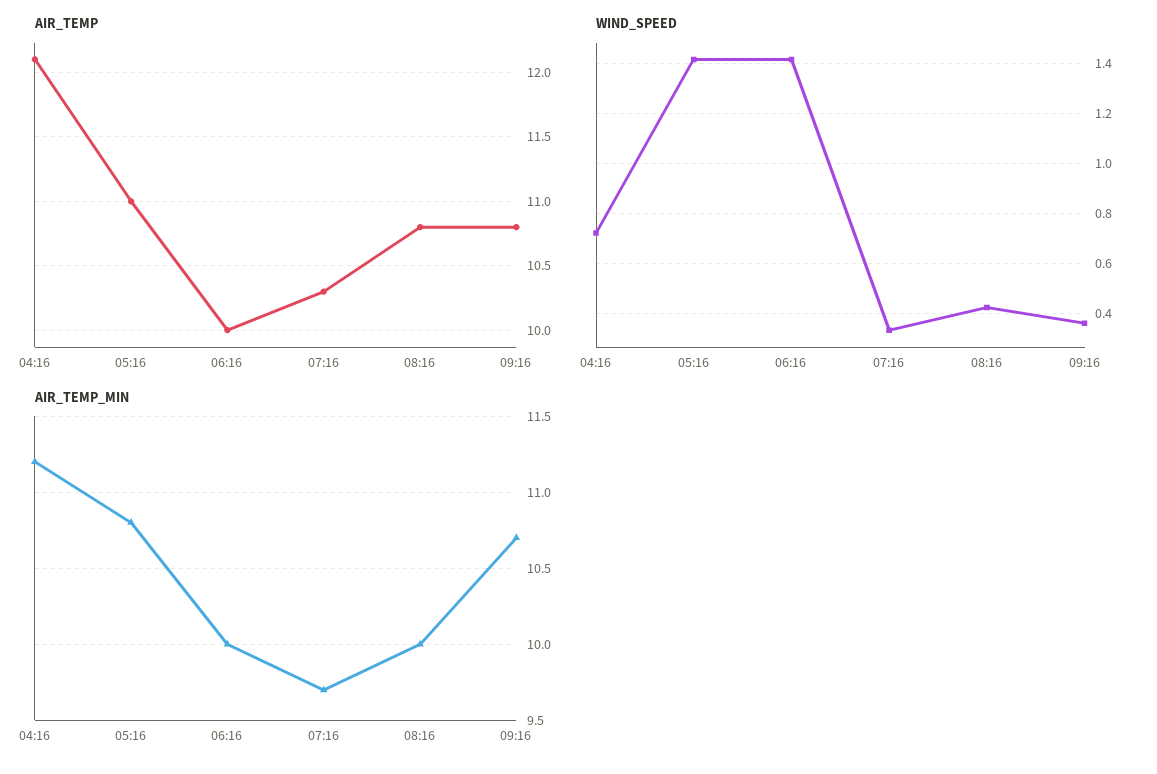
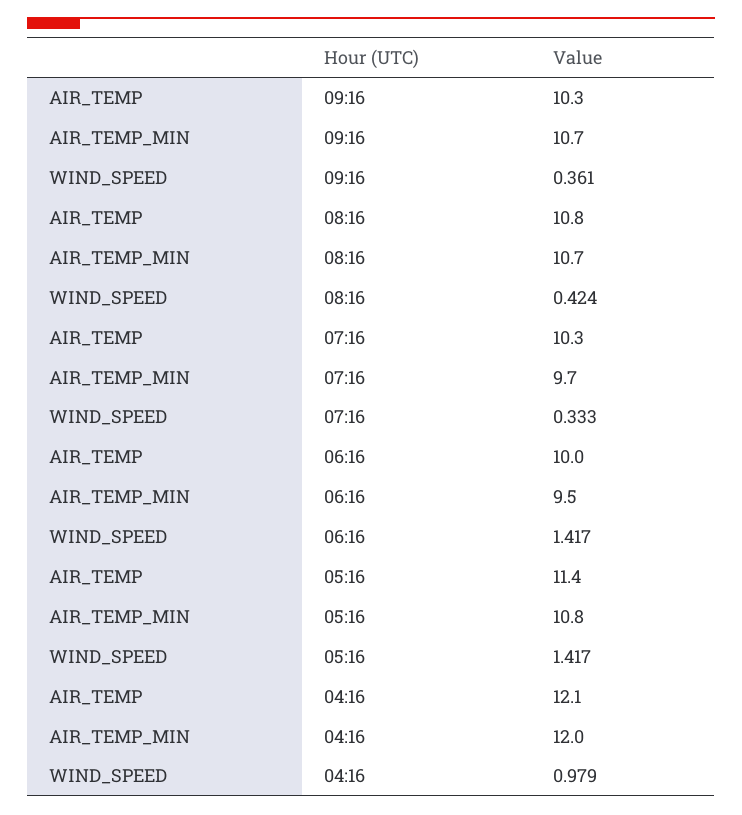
  {
    "AIR_TEMP": {
      "04:16": 12.1,
-     "05:16": 11,
+     "05:16": 11.4,
      "06:16": 10,
      "07:16": 10.3,
      "08:16": 10.8,
-     "09:16": 10.8
+     "09:16": 10.3
    },
    "WIND_SPEED": {
-     "04:16": 0.725,
+     "04:16": 0.979,
      "05:16": 1.417,
      "06:16": 1.417,
      "07:16": 0.333,
      "08:16": 0.424,
      "09:16": 0.361
    },
    "AIR_TEMP_MIN": {
-     "04:16": 11.2,
+     "04:16": 12,
      "05:16": 10.8,
-     "06:16": 10,
+     "06:16": 9.5,
      "07:16": 9.7,
-     "08:16": 10,
+     "08:16": 10.7,
      "09:16": 10.7
    }
  }

